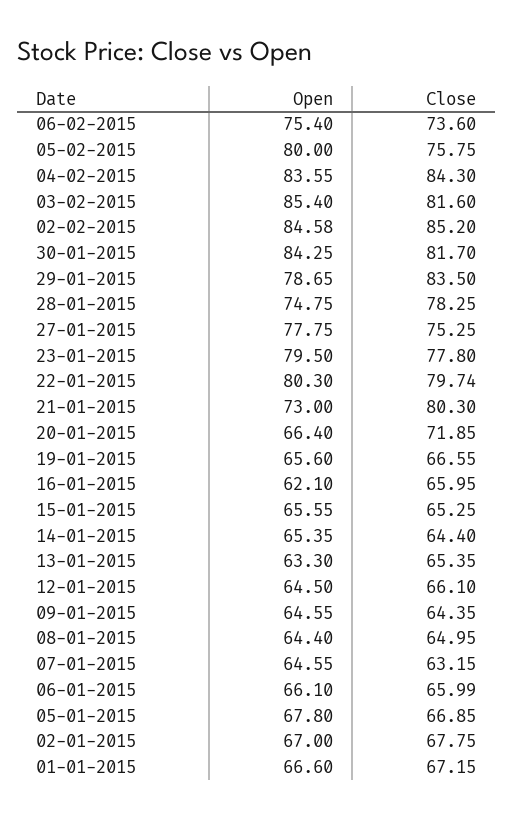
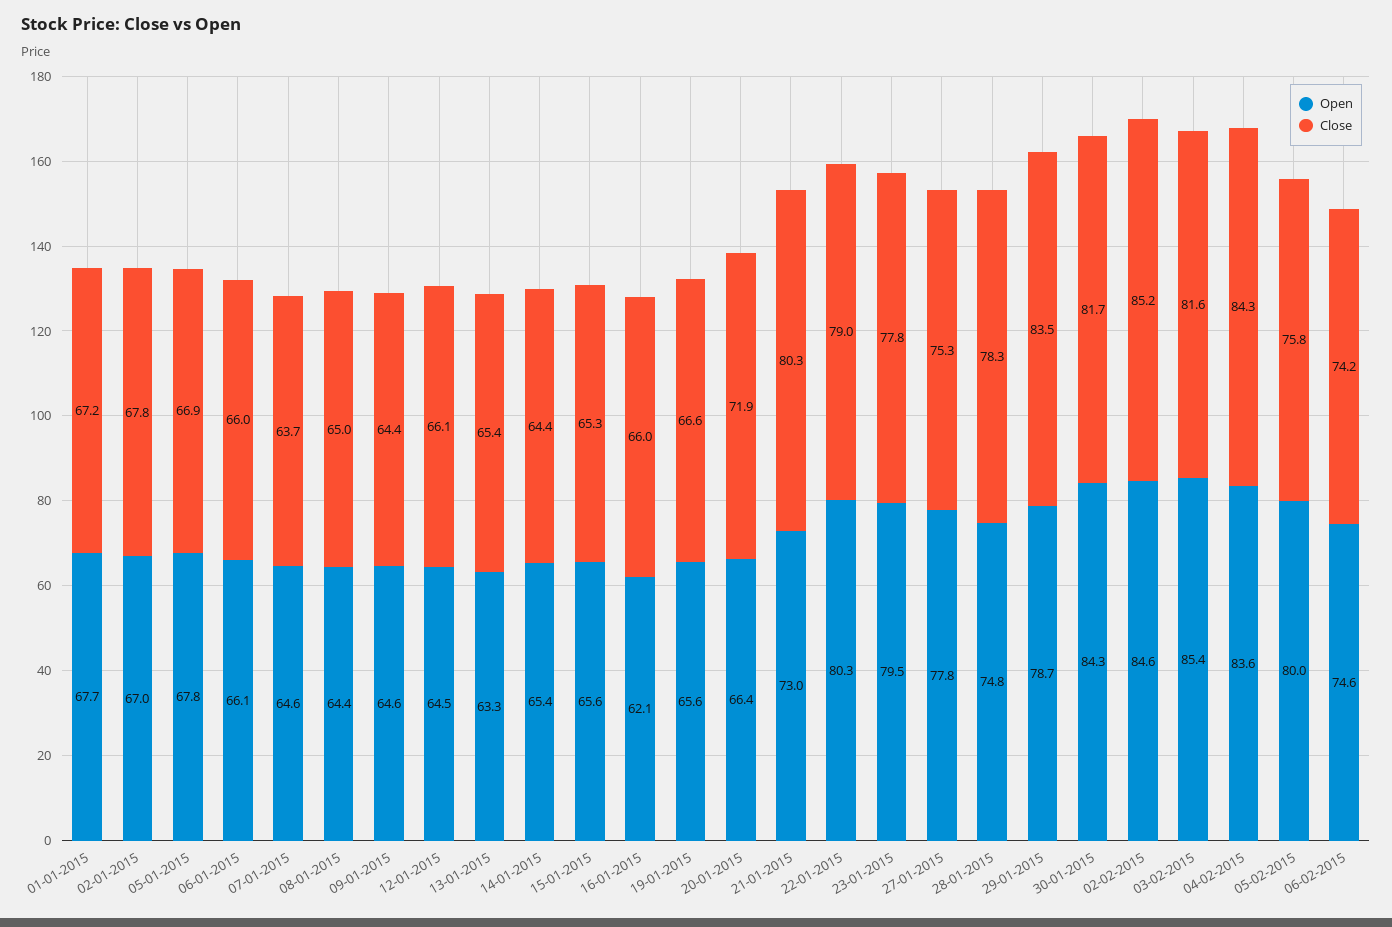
  {
    "Open": {
-     "06-02-2015": 75.4,
+     "06-02-2015": 74.6,
      "05-02-2015": 80,
      "04-02-2015": 83.55,
      "03-02-2015": 85.4,
      "02-02-2015": 84.58,
      "30-01-2015": 84.25,
      "29-01-2015": 78.65,
      "28-01-2015": 74.75,
      "27-01-2015": 77.75,
      "23-01-2015": 79.5,
      "22-01-2015": 80.3,
      "21-01-2015": 73,
      "20-01-2015": 66.4,
      "19-01-2015": 65.6,
      "16-01-2015": 62.1,
      "15-01-2015": 65.55,
      "14-01-2015": 65.35,
      "13-01-2015": 63.3,
      "12-01-2015": 64.5,
      "09-01-2015": 64.55,
      "08-01-2015": 64.4,
      "07-01-2015": 64.55,
      "06-01-2015": 66.1,
      "05-01-2015": 67.8,
      "02-01-2015": 67,
-     "01-01-2015": 66.6
+     "01-01-2015": 67.7
    },
    "Close": {
-     "06-02-2015": 73.6,
+     "06-02-2015": 74.2,
      "05-02-2015": 75.75,
      "04-02-2015": 84.3,
      "03-02-2015": 81.6,
      "02-02-2015": 85.2,
      "30-01-2015": 81.7,
      "29-01-2015": 83.5,
      "28-01-2015": 78.25,
      "27-01-2015": 75.25,
      "23-01-2015": 77.8,
-     "22-01-2015": 79.74,
+     "22-01-2015": 79,
      "21-01-2015": 80.3,
      "20-01-2015": 71.85,
      "19-01-2015": 66.55,
      "16-01-2015": 65.95,
      "15-01-2015": 65.25,
      "14-01-2015": 64.4,
      "13-01-2015": 65.35,
      "12-01-2015": 66.1,
      "09-01-2015": 64.35,
      "08-01-2015": 64.95,
-     "07-01-2015": 63.15,
+     "07-01-2015": 63.7,
      "06-01-2015": 65.99,
      "05-01-2015": 66.85,
      "02-01-2015": 67.75,
      "01-01-2015": 67.15
    }
  }

